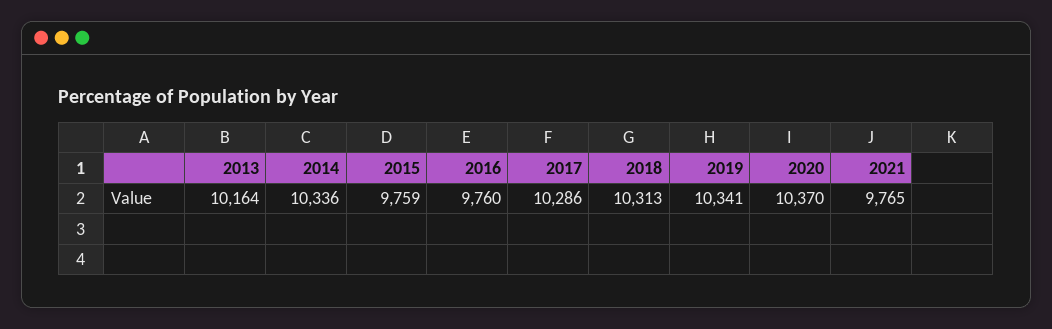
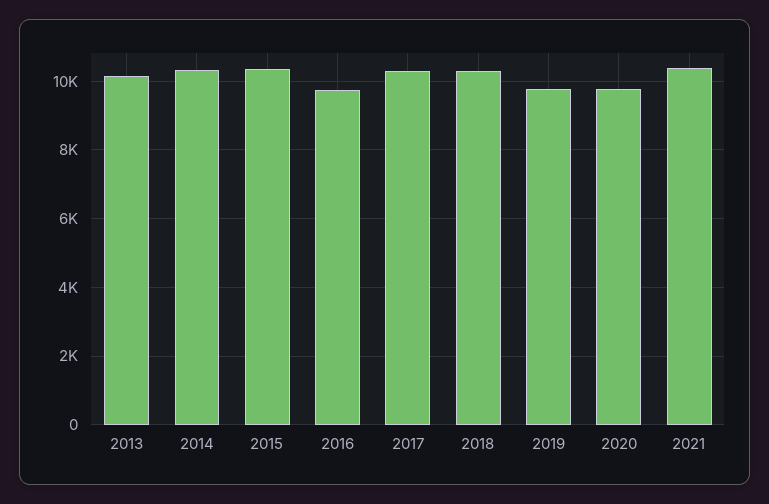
  {
    "2013": 10164,
    "2014": 10336,
-   "2015": 9759,
+   "2015": 10400,
    "2016": 9760,
    "2017": 10286,
    "2018": 10313,
-   "2019": 10341,
+   "2019": 9800,
-   "2020": 10370,
+   "2020": 9800,
-   "2021": 9765
+   "2021": 10400
  }

